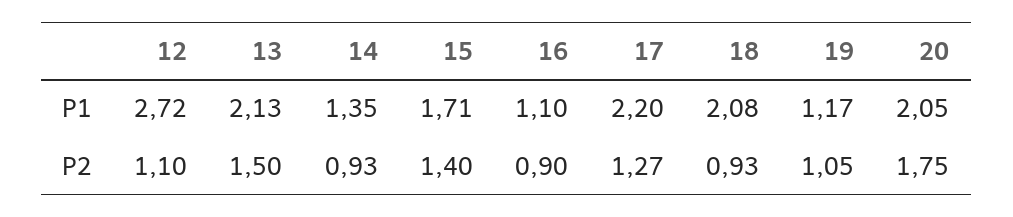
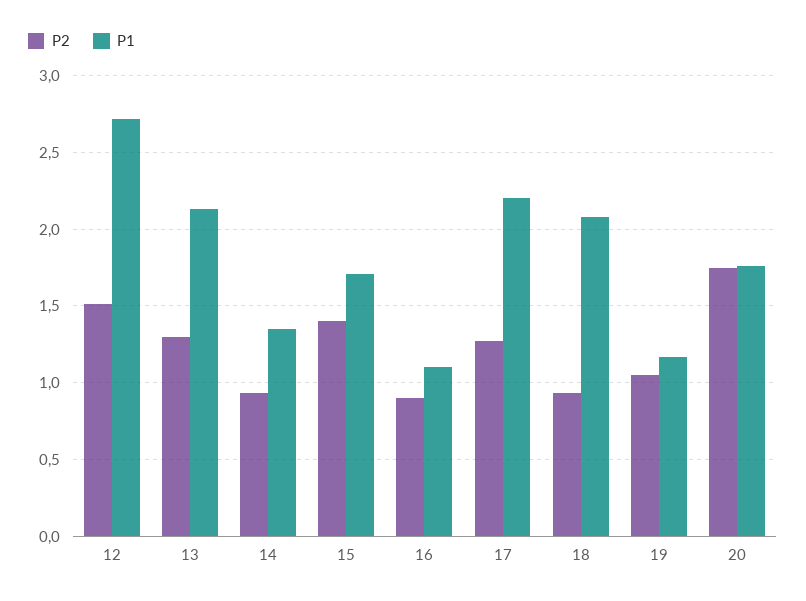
  {
    "P1": {
      "12": 2.72,
      "13": 2.13,
      "14": 1.35,
      "15": 1.71,
      "16": 1.1,
      "17": 2.2,
      "18": 2.08,
      "19": 1.17,
-     "20": 2.05
+     "20": 1.75
    },
    "P2": {
-     "12": 1.1,
+     "12": 1.5,
-     "13": 1.5,
+     "13": 1.3,
      "14": 0.93,
      "15": 1.4,
      "16": 0.9,
      "17": 1.27,
      "18": 0.93,
      "19": 1.05,
      "20": 1.75
    }
  }

